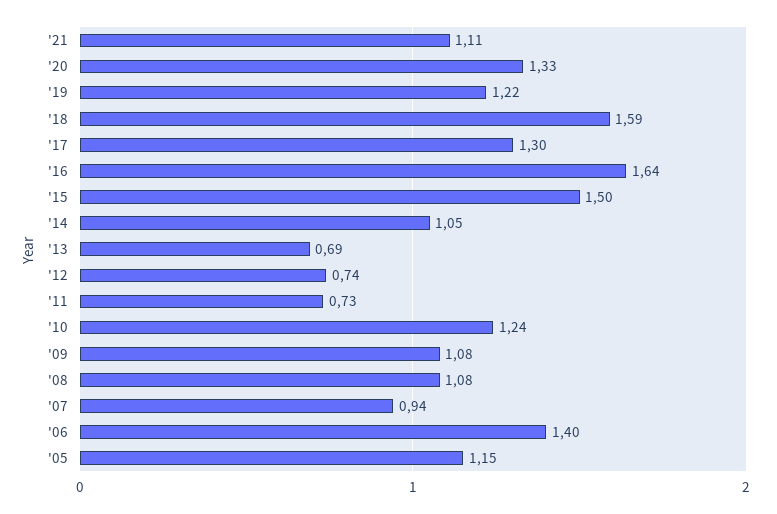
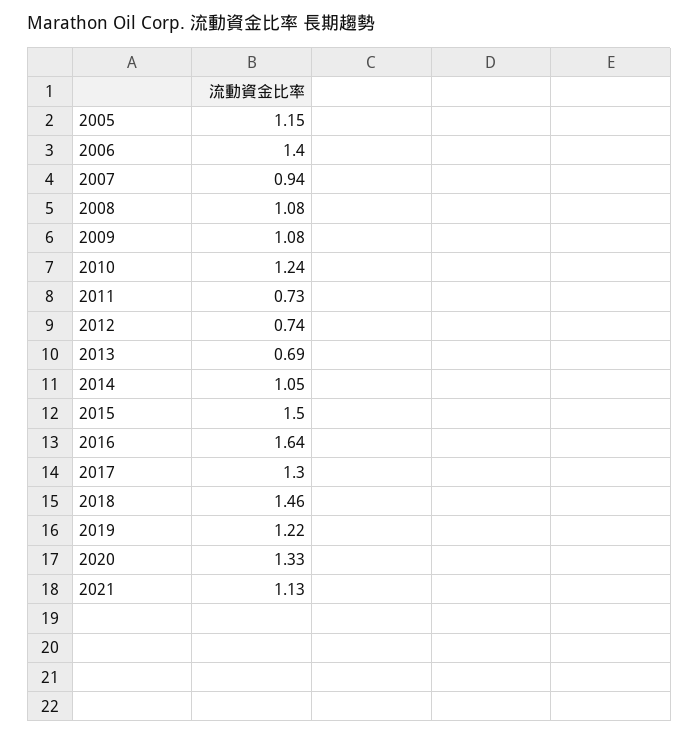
  {
-   "'21": 1.11,
+   "'21": 1.13,
    "'20": 1.33,
    "'19": 1.22,
-   "'18": 1.59,
+   "'18": 1.46,
    "'17": 1.3,
    "'16": 1.64,
    "'15": 1.5,
    "'14": 1.05,
    "'13": 0.69,
    "'12": 0.74,
    "'11": 0.73,
    "'10": 1.24,
    "'09": 1.08,
    "'08": 1.08,
    "'07": 0.94,
    "'06": 1.4,
    "'05": 1.15
  }

